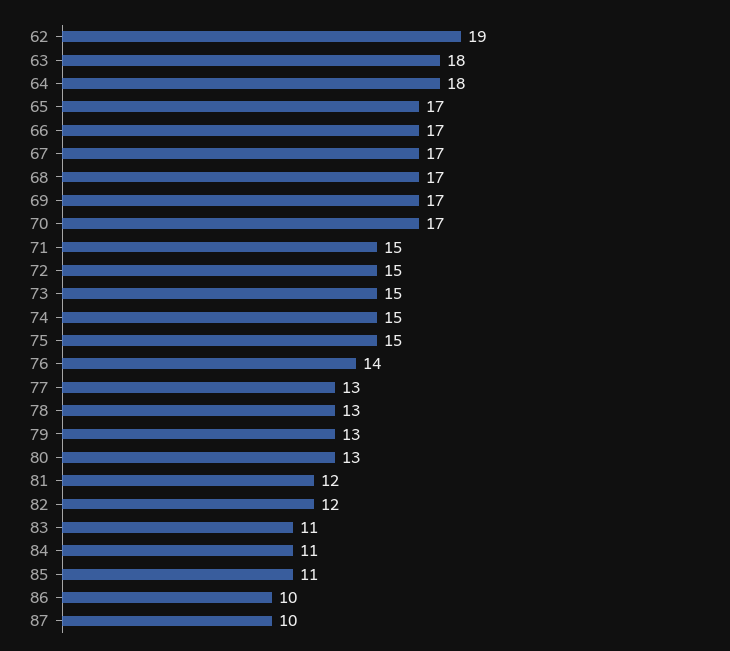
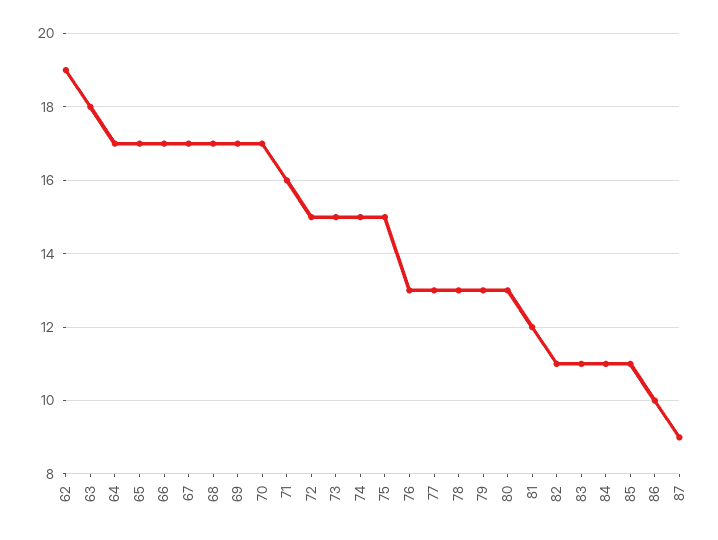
  {
    "62": 19,
    "63": 18,
-   "64": 18,
+   "64": 17,
    "65": 17,
    "66": 17,
    "67": 17,
    "68": 17,
    "69": 17,
    "70": 17,
-   "71": 15,
+   "71": 16,
    "72": 15,
    "73": 15,
    "74": 15,
    "75": 15,
-   "76": 14,
+   "76": 13,
    "77": 13,
    "78": 13,
    "79": 13,
    "80": 13,
    "81": 12,
-   "82": 12,
+   "82": 11,
    "83": 11,
    "84": 11,
    "85": 11,
    "86": 10,
-   "87": 10
+   "87": 9
  }

